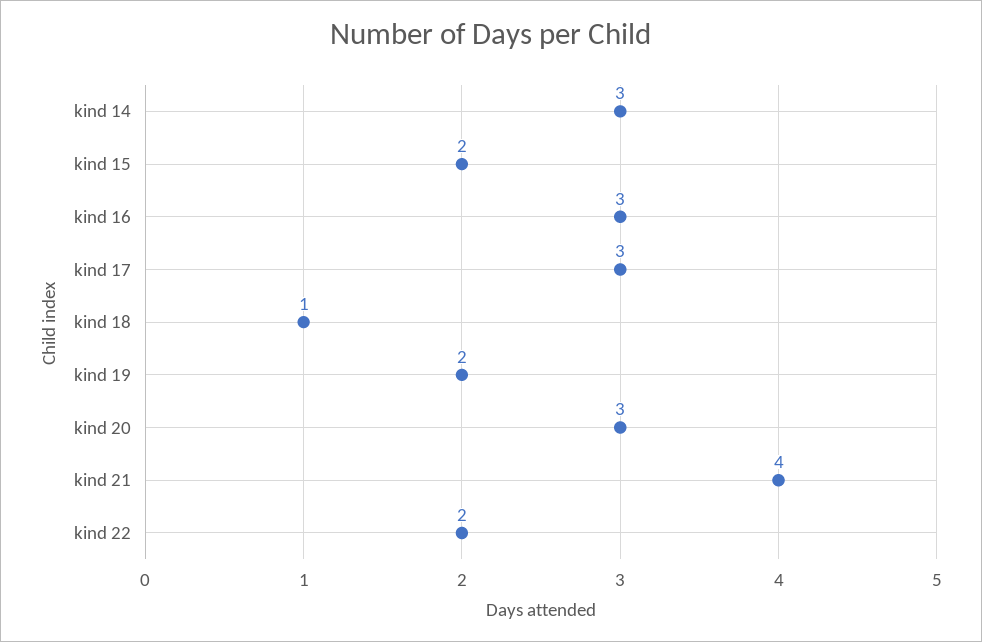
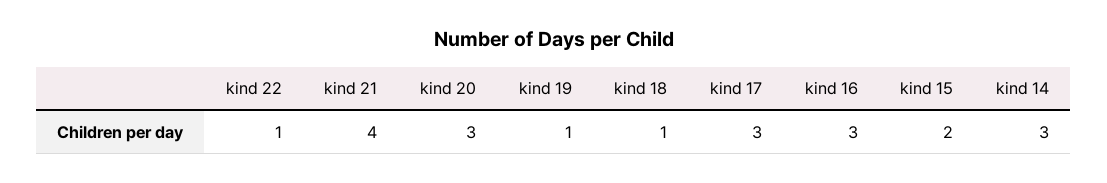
  {
    "kind 14": 3,
    "kind 15": 2,
    "kind 16": 3,
    "kind 17": 3,
    "kind 18": 1,
-   "kind 19": 2,
+   "kind 19": 1,
    "kind 20": 3,
    "kind 21": 4,
-   "kind 22": 2
+   "kind 22": 1
  }

